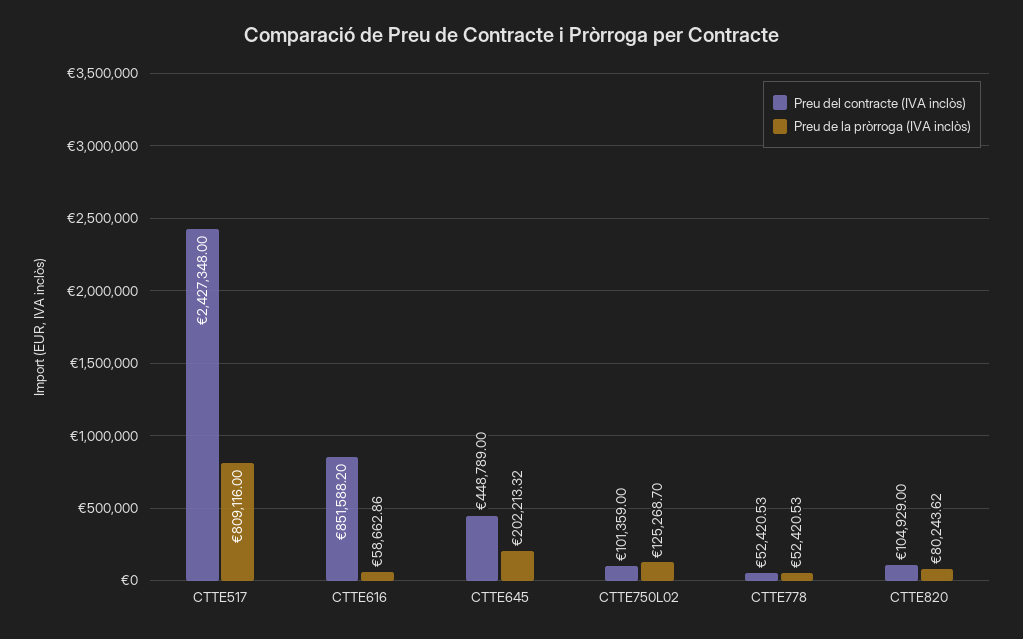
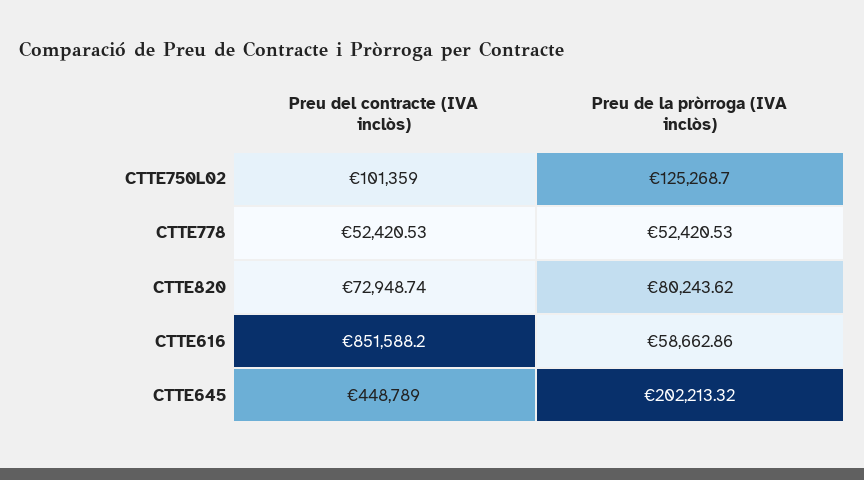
  {
    "Preu del contracte (IVA inclòs)": {
-     "CTTE517": 2427348,
      "CTTE616": 851588.2,
      "CTTE645": 448789,
      "CTTE750L02": 101359,
      "CTTE778": 52420.53,
-     "CTTE820": 104929
+     "CTTE820": 72948.74
    },
    "Preu de la pròrroga (IVA inclòs)": {
-     "CTTE517": 809116,
      "CTTE616": 58662.86,
      "CTTE645": 202213.32,
      "CTTE750L02": 125268.7,
      "CTTE778": 52420.53,
      "CTTE820": 80243.62
    }
  }

